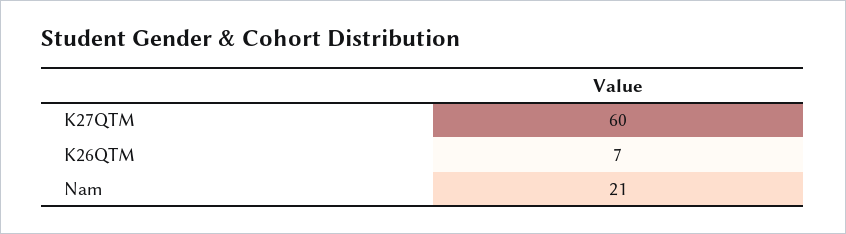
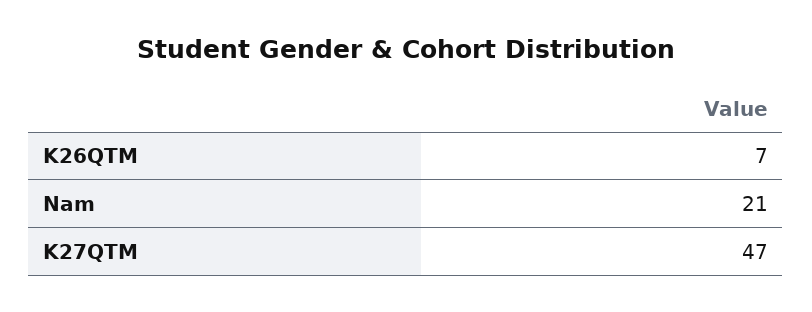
  {
-   "K27QTM": 60,
+   "K27QTM": 47,
    "K26QTM": 7,
    "Nam": 21
  }

